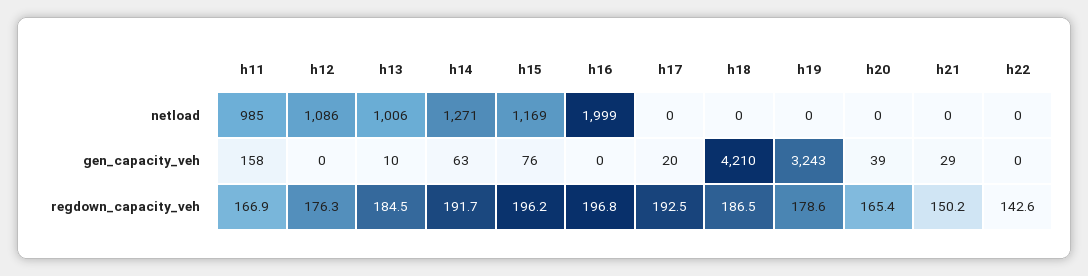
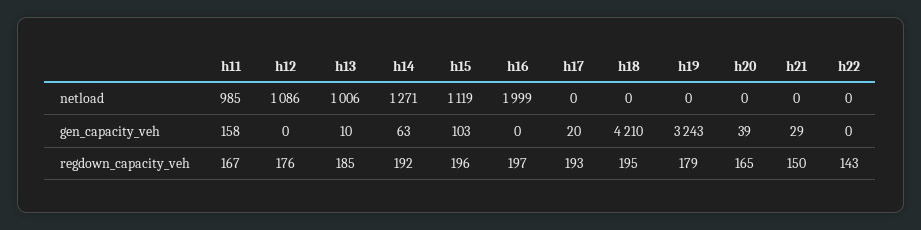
  {
    "h11": {
      "netload": 985,
      "gen_capacity_veh": 158,
      "regdown_capacity_veh": 166.9
    },
    "h12": {
      "netload": 1086,
      "gen_capacity_veh": 0,
      "regdown_capacity_veh": 176.3
    },
    "h13": {
      "netload": 1006,
      "gen_capacity_veh": 10,
      "regdown_capacity_veh": 184.5
    },
    "h14": {
      "netload": 1271,
      "gen_capacity_veh": 63,
      "regdown_capacity_veh": 191.7
    },
    "h15": {
-     "netload": 1169,
+     "netload": 1119,
-     "gen_capacity_veh": 76,
+     "gen_capacity_veh": 103,
      "regdown_capacity_veh": 196.2
    },
    "h16": {
      "netload": 1999,
      "gen_capacity_veh": 0,
      "regdown_capacity_veh": 196.8
    },
    "h17": {
      "netload": 0,
      "gen_capacity_veh": 20,
      "regdown_capacity_veh": 192.5
    },
    "h18": {
      "netload": 0,
      "gen_capacity_veh": 4210,
-     "regdown_capacity_veh": 186.5
+     "regdown_capacity_veh": 195
    },
    "h19": {
      "netload": 0,
      "gen_capacity_veh": 3243,
      "regdown_capacity_veh": 178.6
    },
    "h20": {
      "netload": 0,
      "gen_capacity_veh": 39,
      "regdown_capacity_veh": 165.4
    },
    "h21": {
      "netload": 0,
      "gen_capacity_veh": 29,
      "regdown_capacity_veh": 150.2
    },
    "h22": {
      "netload": 0,
      "gen_capacity_veh": 0,
      "regdown_capacity_veh": 142.6
    }
  }

